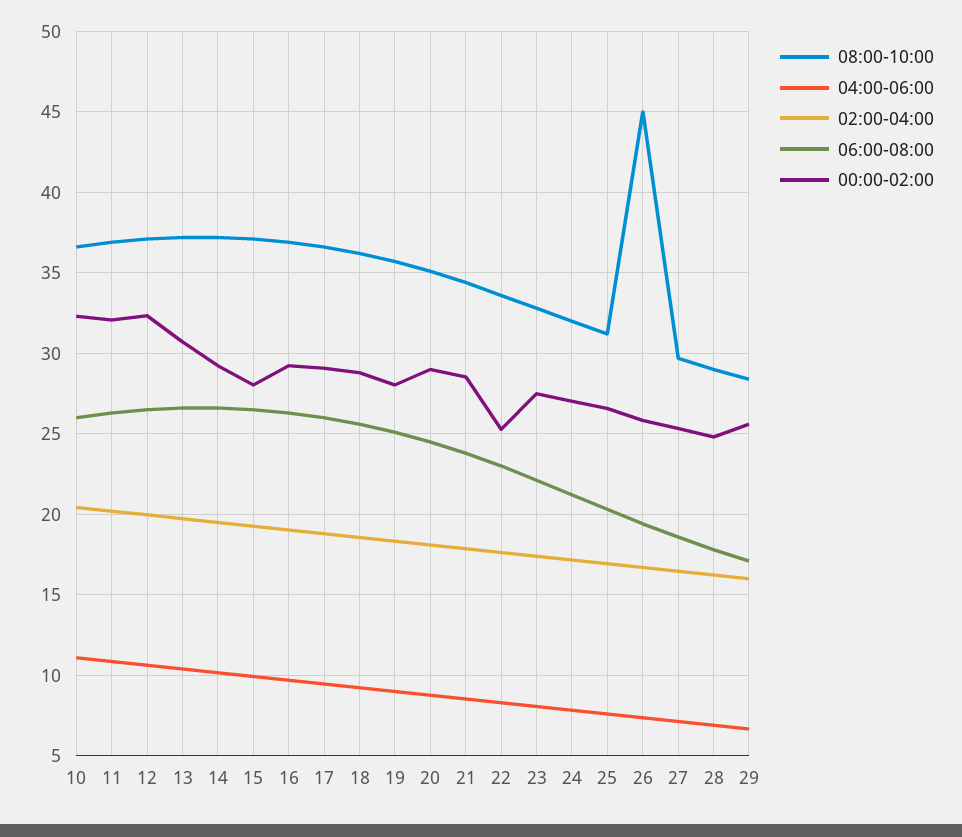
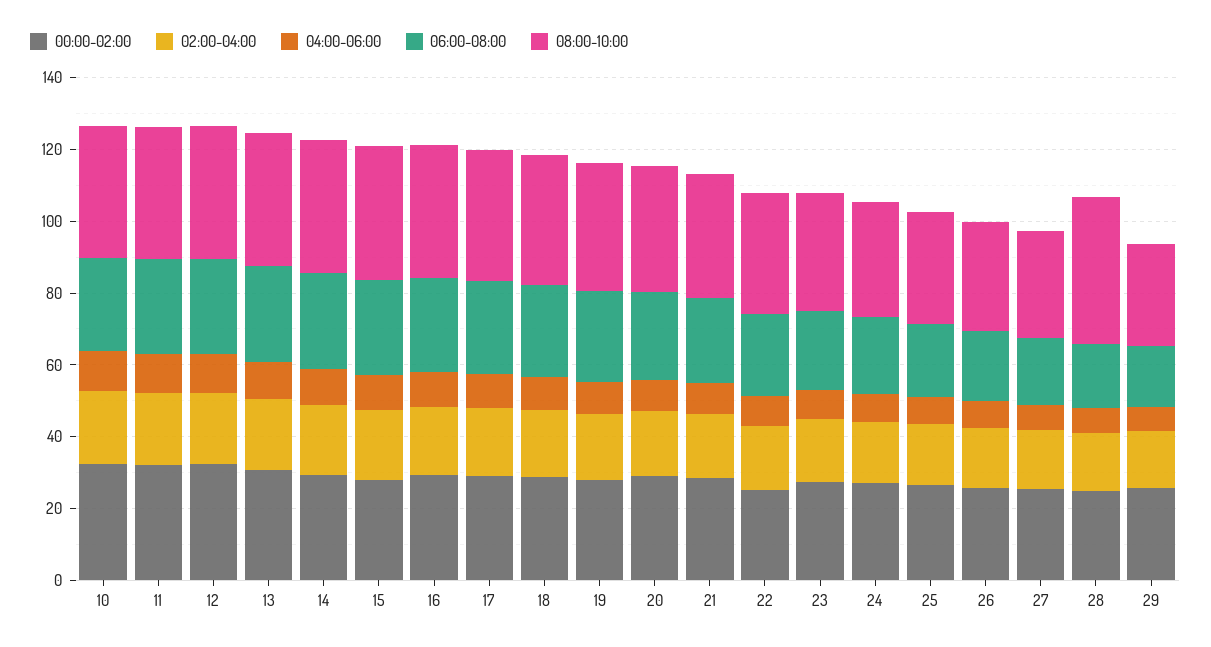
  {
    "08:00-10:00": {
      "10": 36.5,
      "11": 37,
      "12": 37,
      "13": 37,
      "14": 37,
      "15": 37,
      "16": 37,
      "17": 36.5,
      "18": 36,
      "19": 35.5,
      "20": 35,
      "21": 34.5,
      "22": 33.5,
      "23": 33,
      "24": 32,
      "25": 31,
-     "26": 45,
+     "26": 30,
      "27": 29.5,
-     "28": 29,
+     "28": 40,
      "29": 28.5
    },
    "04:00-06:00": {
      "10": 11,
      "11": 11,
      "12": 10.5,
      "13": 10.5,
      "14": 10,
      "15": 10,
      "16": 9.5,
      "17": 9.5,
      "18": 9,
      "19": 9,
      "20": 9,
      "21": 8.5,
      "22": 8.5,
      "23": 8,
      "24": 8,
      "25": 7.5,
      "26": 7.5,
      "27": 7,
      "28": 7,
      "29": 6.5
    },
    "02:00-04:00": {
      "10": 20.5,
      "11": 20,
      "12": 20,
      "13": 19.5,
      "14": 19.5,
      "15": 19.5,
      "16": 19,
      "17": 19,
      "18": 18.5,
      "19": 18.5,
      "20": 18,
      "21": 18,
      "22": 17.5,
      "23": 17.5,
      "24": 17,
      "25": 17,
      "26": 16.5,
      "27": 16.5,
      "28": 16,
      "29": 16
    },
    "06:00-08:00": {
      "10": 26,
      "11": 26.5,
      "12": 26.5,
      "13": 26.5,
      "14": 26.5,
      "15": 26.5,
      "16": 26.5,
      "17": 26,
      "18": 25.5,
      "19": 25,
      "20": 24.5,
      "21": 24,
      "22": 23,
      "23": 22,
      "24": 21,
      "25": 20.5,
      "26": 19.5,
      "27": 18.5,
      "28": 18,
      "29": 17
    },
    "00:00-02:00": {
      "10": 32.5,
      "11": 32,
      "12": 32.5,
      "13": 30.5,
      "14": 29,
      "15": 28,
      "16": 29,
      "17": 29,
      "18": 29,
      "19": 28,
      "20": 29,
      "21": 28.5,
      "22": 25.5,
      "23": 27.5,
      "24": 27,
      "25": 26.5,
      "26": 26,
      "27": 25.5,
      "28": 25,
      "29": 25.5
    }
  }

